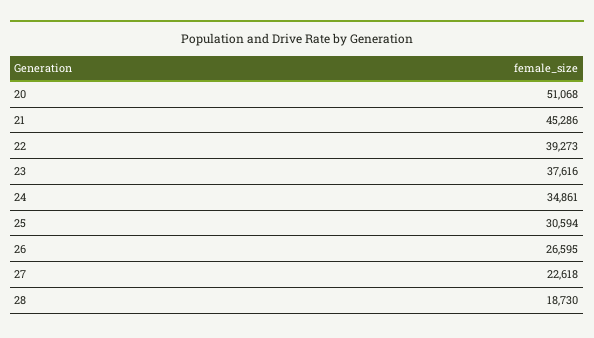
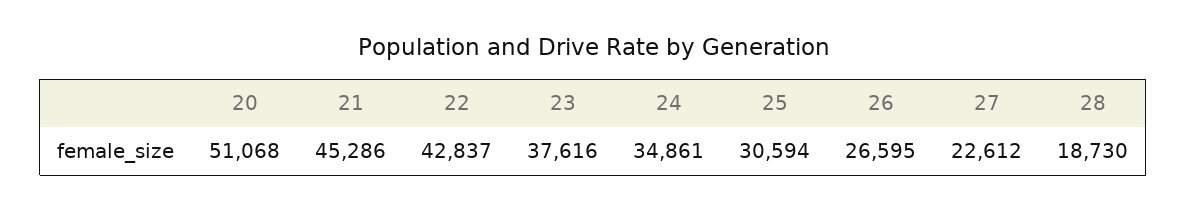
  {
    "20": 51068,
    "21": 45286,
-   "22": 39273,
+   "22": 42837,
    "23": 37616,
    "24": 34861,
    "25": 30594,
    "26": 26595,
-   "27": 22618,
+   "27": 22612,
    "28": 18730
  }

